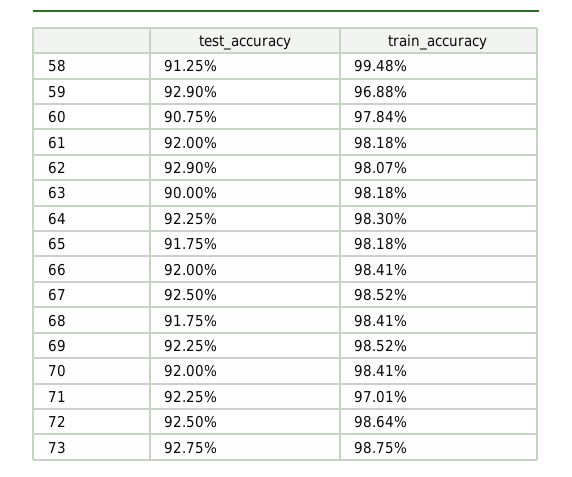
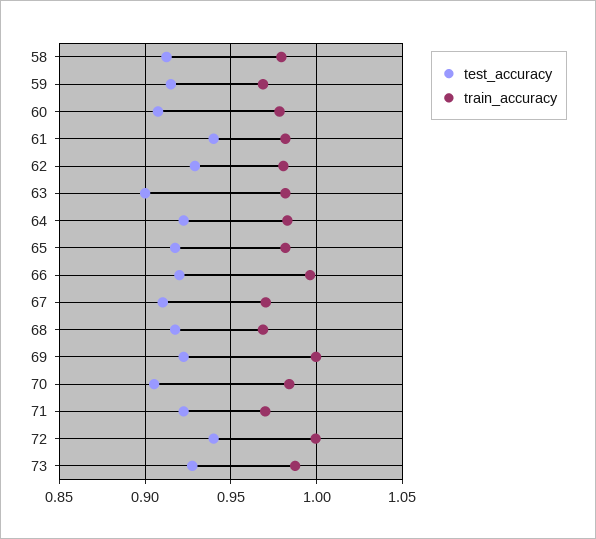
  {
    "test_accuracy": {
      "58": 0.9125,
-     "59": 0.929,
+     "59": 0.915,
      "60": 0.9075,
-     "61": 0.92,
+     "61": 0.94,
      "62": 0.929,
      "63": 0.9,
      "64": 0.9225,
      "65": 0.9175,
      "66": 0.92,
-     "67": 0.925,
+     "67": 0.91,
      "68": 0.9175,
      "69": 0.9225,
-     "70": 0.92,
+     "70": 0.905,
      "71": 0.9225,
-     "72": 0.925,
+     "72": 0.94,
      "73": 0.9275
    },
    "train_accuracy": {
-     "58": 0.9948,
+     "58": 0.98,
      "59": 0.9688,
      "60": 0.9784,
      "61": 0.9818,
      "62": 0.9807,
      "63": 0.9818,
      "64": 0.983,
      "65": 0.9818,
-     "66": 0.9841,
+     "66": 0.995,
-     "67": 0.9852,
+     "67": 0.97,
-     "68": 0.9841,
+     "68": 0.97,
-     "69": 0.9852,
+     "69": 1,
      "70": 0.9841,
      "71": 0.9701,
-     "72": 0.9864,
+     "72": 1,
      "73": 0.9875
    }
  }

